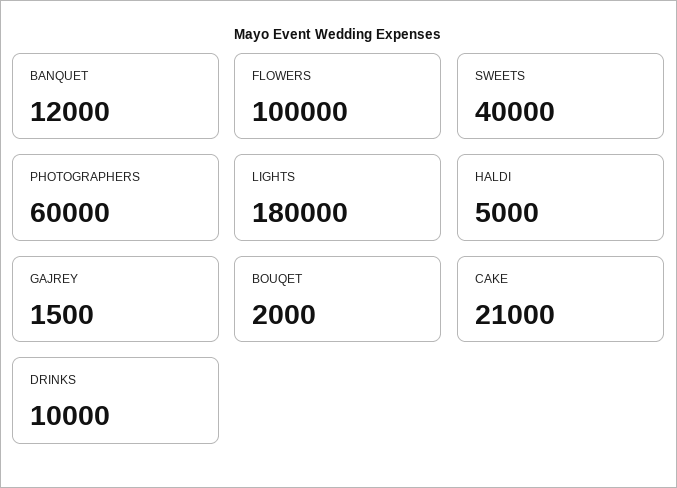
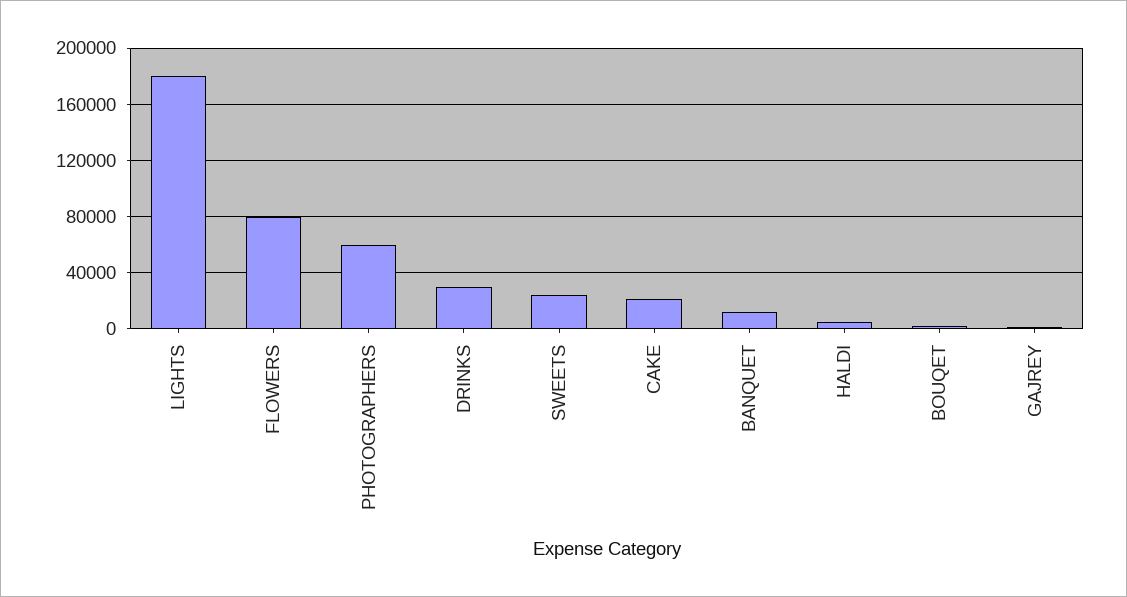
  {
    "BANQUET": 12000,
-   "FLOWERS": 100000,
+   "FLOWERS": 80000,
-   "SWEETS": 40000,
+   "SWEETS": 25000,
    "PHOTOGRAPHERS": 60000,
    "LIGHTS": 180000,
    "HALDI": 5000,
    "GAJREY": 1500,
    "BOUQET": 2000,
    "CAKE": 21000,
-   "DRINKS": 10000
+   "DRINKS": 30000
  }

